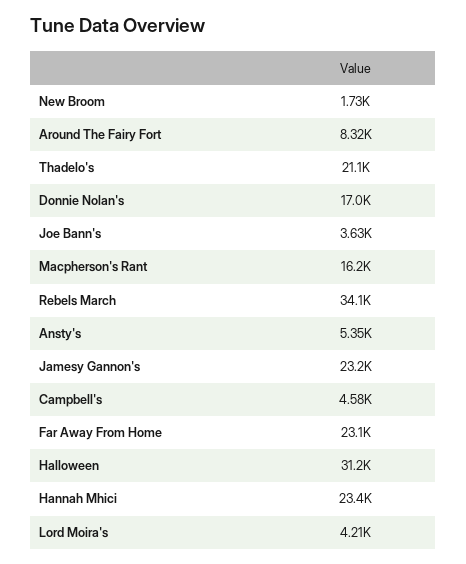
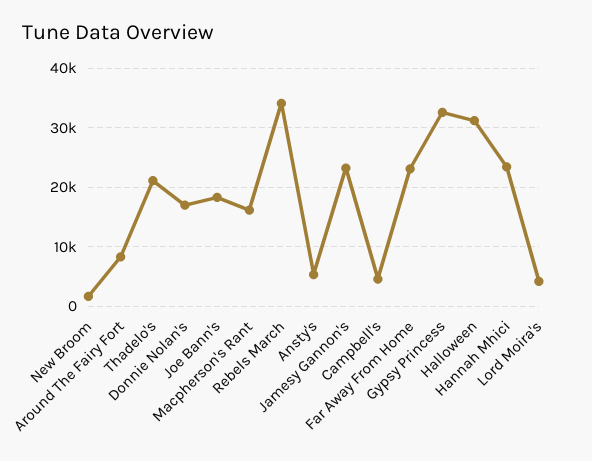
  {
    "New Broom": 1730,
    "Around The Fairy Fort": 8320,
    "Thadelo's": 21100,
    "Donnie Nolan's": 17000,
-   "Joe Bann's": 3630,
+   "Joe Bann's": 18000,
    "Macpherson's Rant": 16200,
    "Rebels March": 34100,
    "Ansty's": 5350,
    "Jamesy Gannon's": 23200,
    "Campbell's": 4580,
    "Far Away From Home": 23100,
    "Halloween": 31200,
    "Hannah Mhici": 23400,
-   "Lord Moira's": 4210
+   "Lord Moira's": 4210,
+   "Gypsy Princess": 32000
  }

